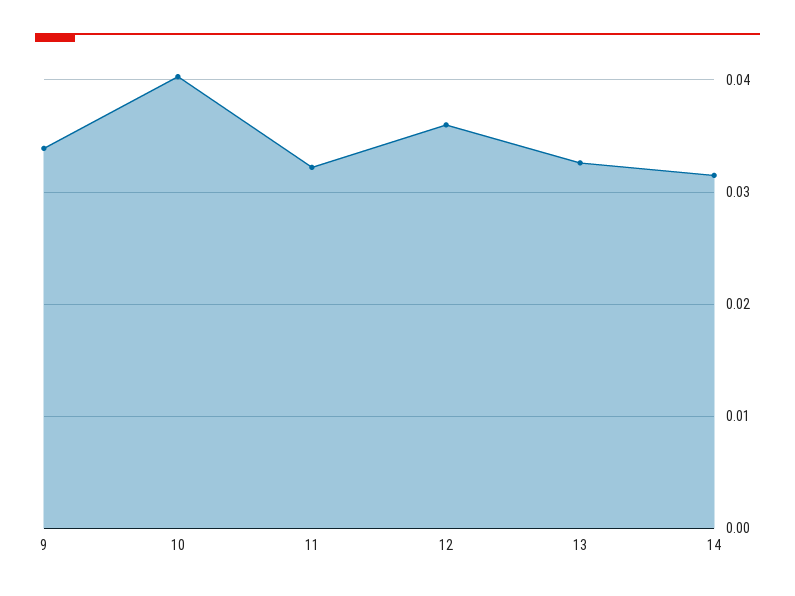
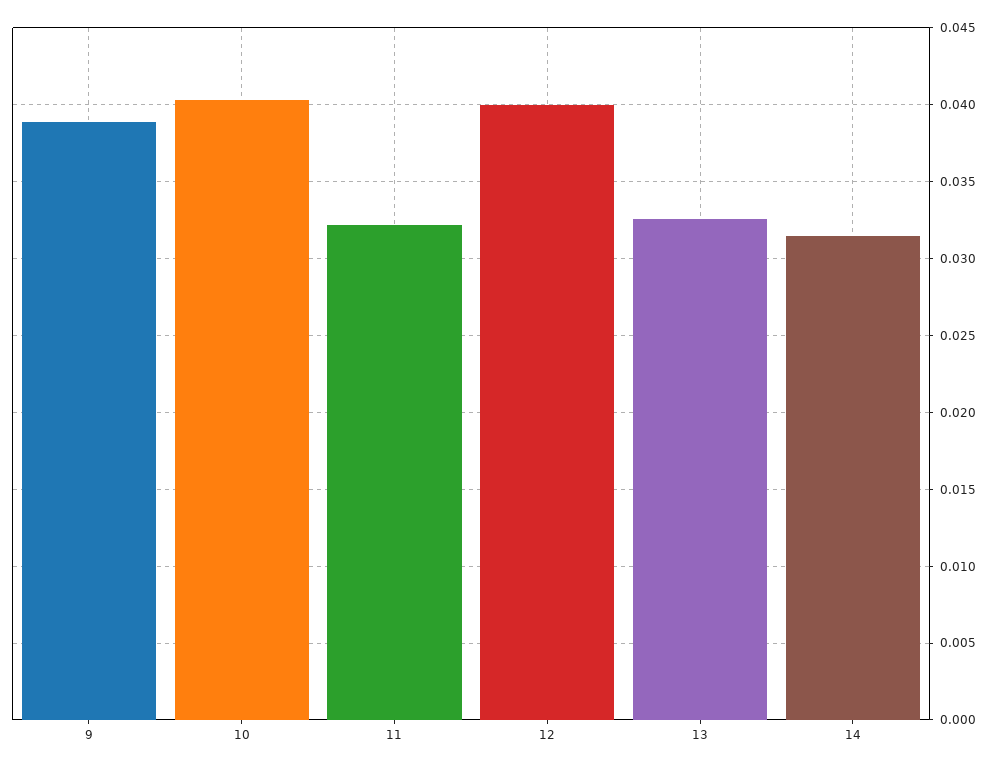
  {
-   "9": 0.034,
+   "9": 0.039,
    "10": 0.0405,
    "11": 0.032,
-   "12": 0.036,
+   "12": 0.04,
    "13": 0.0325,
    "14": 0.0315
  }

